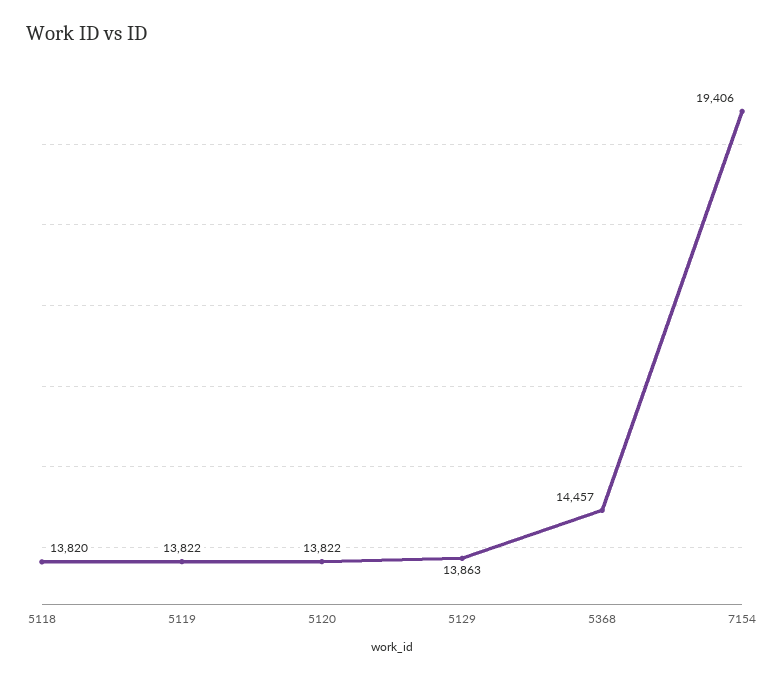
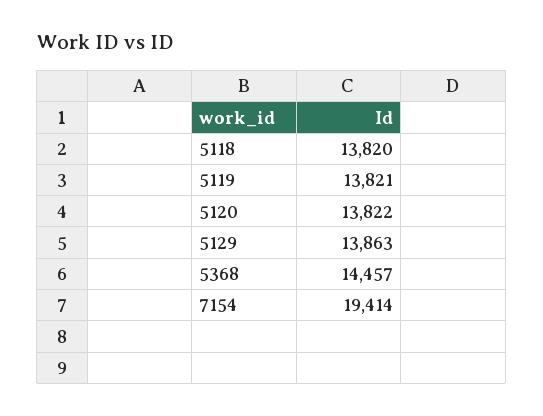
  {
    "5118": 13820,
-   "5119": 13822,
+   "5119": 13821,
    "5120": 13822,
    "5129": 13863,
    "5368": 14457,
-   "7154": 19406
+   "7154": 19414
  }

